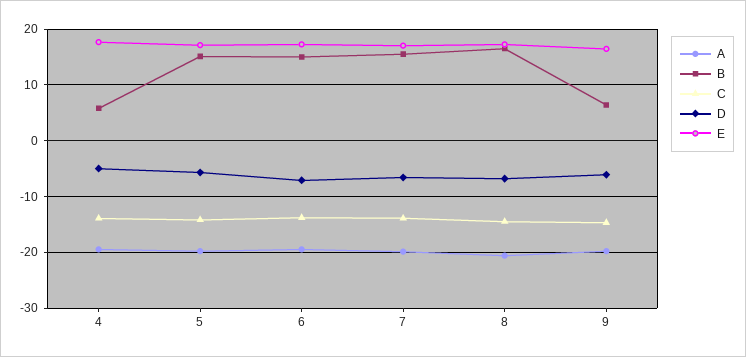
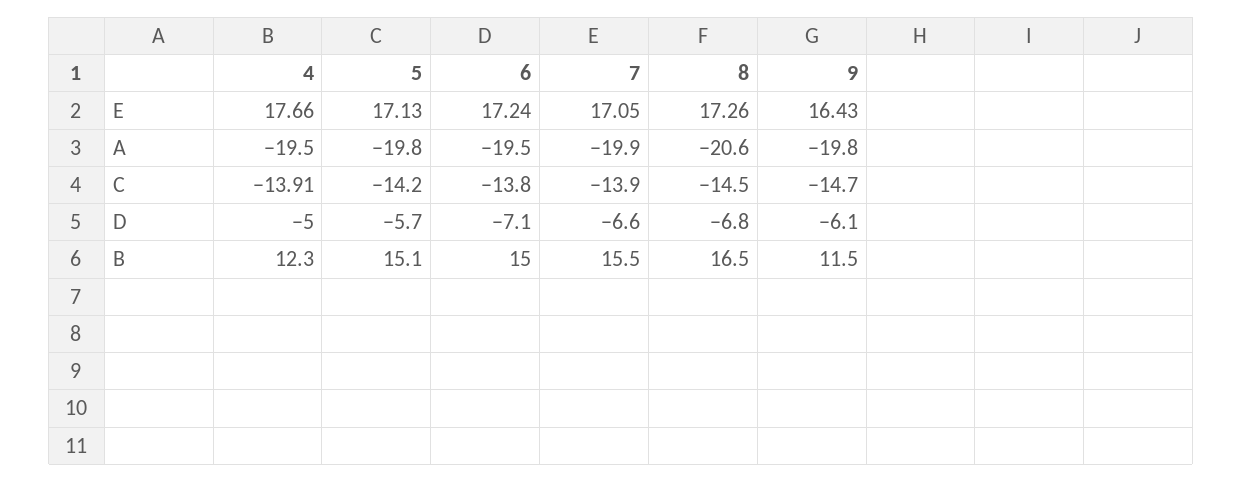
  {
    "A": {
      "4": -19.5,
      "5": -19.8,
      "6": -19.5,
      "7": -19.9,
      "8": -20.6,
      "9": -19.8
    },
    "B": {
-     "4": 6,
+     "4": 12.3,
      "5": 15.1,
      "6": 15,
      "7": 15.5,
      "8": 16.5,
-     "9": 6
+     "9": 11.5
    },
    "C": {
      "4": -13.91,
      "5": -14.2,
      "6": -13.8,
      "7": -13.9,
      "8": -14.5,
      "9": -14.7
    },
    "D": {
      "4": -5,
      "5": -5.7,
      "6": -7.1,
      "7": -6.6,
      "8": -6.8,
      "9": -6.1
    },
    "E": {
      "4": 17.66,
      "5": 17.13,
      "6": 17.24,
      "7": 17.05,
      "8": 17.26,
      "9": 16.43
    }
  }

